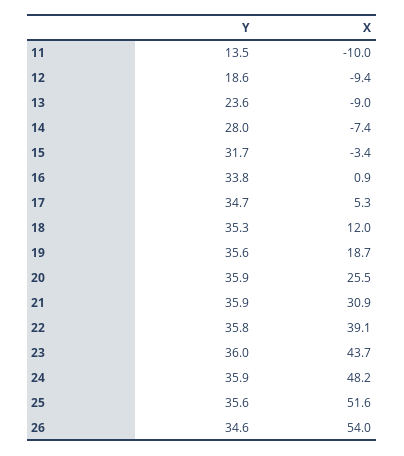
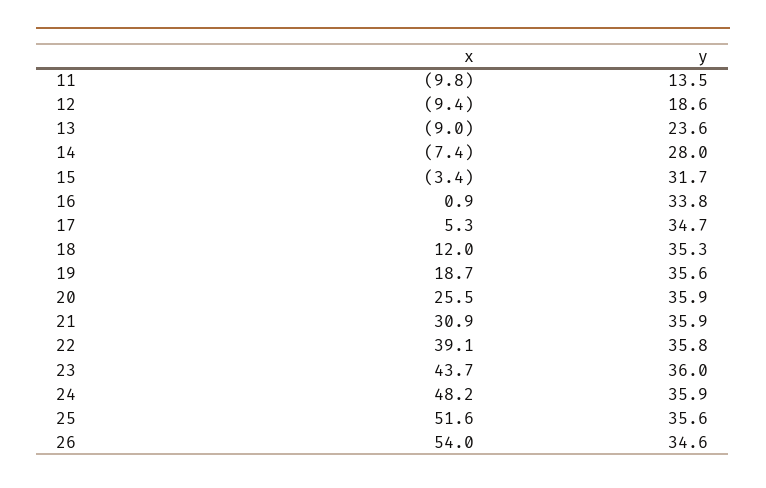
  {
    "Y": {
      "11": 13.5,
      "12": 18.6,
      "13": 23.6,
      "14": 28,
      "15": 31.7,
      "16": 33.8,
      "17": 34.7,
      "18": 35.3,
      "19": 35.6,
      "20": 35.9,
      "21": 35.9,
      "22": 35.8,
      "23": 36,
      "24": 35.9,
      "25": 35.6,
      "26": 34.6
    },
    "X": {
-     "11": -10,
+     "11": -9.8,
      "12": -9.4,
      "13": -9,
      "14": -7.4,
      "15": -3.4,
      "16": 0.9,
      "17": 5.3,
      "18": 12,
      "19": 18.7,
      "20": 25.5,
      "21": 30.9,
      "22": 39.1,
      "23": 43.7,
      "24": 48.2,
      "25": 51.6,
      "26": 54
    }
  }

